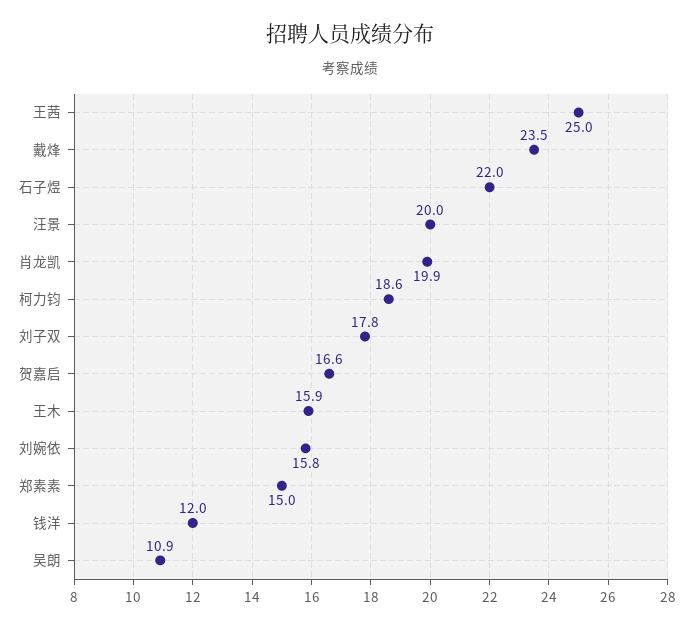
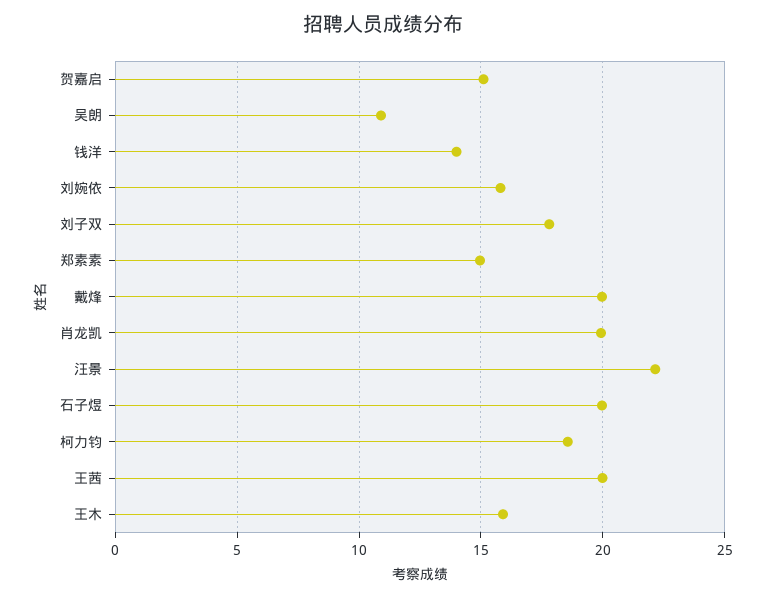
  {
-   "王茜": 25,
+   "王茜": 20,
-   "戴烽": 23.5,
+   "戴烽": 20,
-   "石子煜": 22,
+   "石子煜": 20,
-   "汪景": 20,
+   "汪景": 22,
    "肖龙凯": 19.9,
    "柯力钧": 18.6,
    "刘子双": 17.8,
-   "贺嘉启": 16.6,
+   "贺嘉启": 15,
    "王木": 15.9,
    "刘婉依": 15.8,
    "郑素素": 15,
-   "钱洋": 12,
+   "钱洋": 14,
    "吴朗": 10.9
  }

